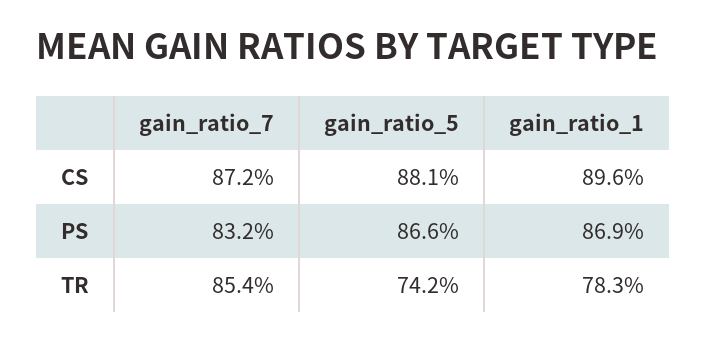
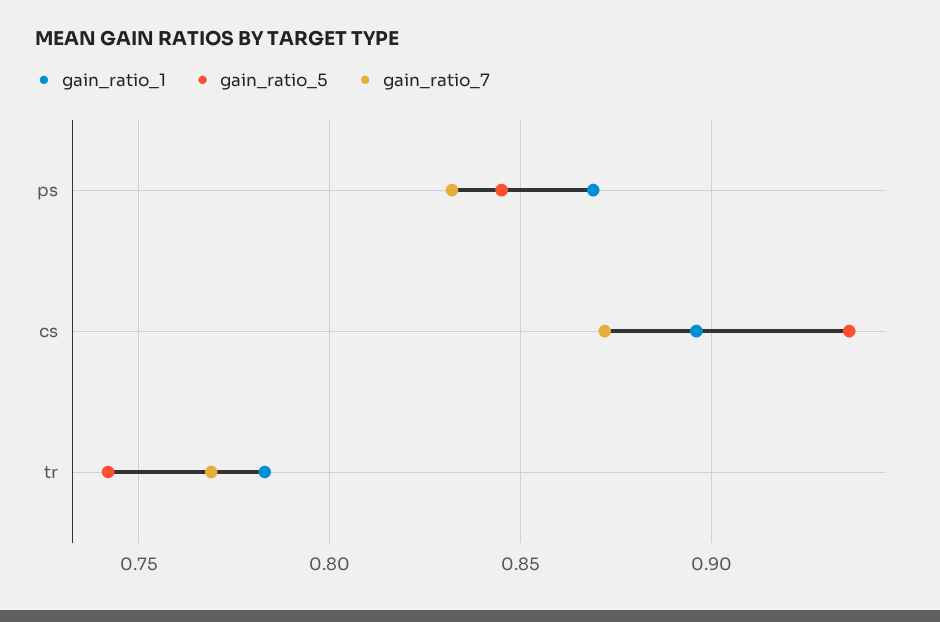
  {
    "gain_ratio_7": {
      "CS": 0.872,
      "PS": 0.832,
-     "TR": 0.854
+     "TR": 0.77
    },
    "gain_ratio_5": {
-     "CS": 0.881,
+     "CS": 0.935,
-     "PS": 0.866,
+     "PS": 0.845,
      "TR": 0.742
    },
    "gain_ratio_1": {
      "CS": 0.896,
      "PS": 0.869,
      "TR": 0.783
    }
  }

